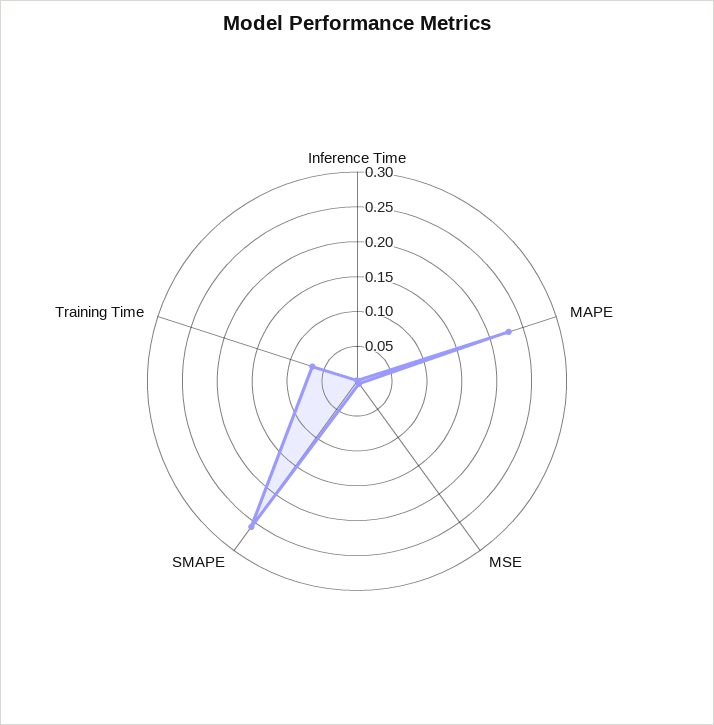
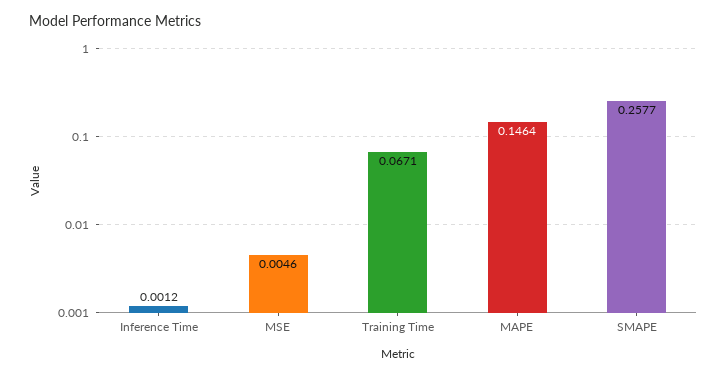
  {
    "Inference Time": 0.0012,
-   "MAPE": 0.225,
+   "MAPE": 0.1464,
    "MSE": 0.0046,
    "SMAPE": 0.2577,
    "Training Time": 0.0671
  }

